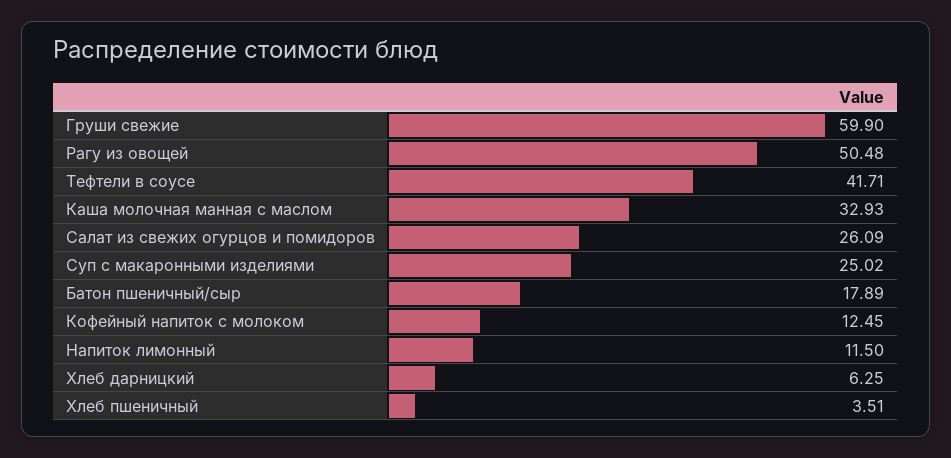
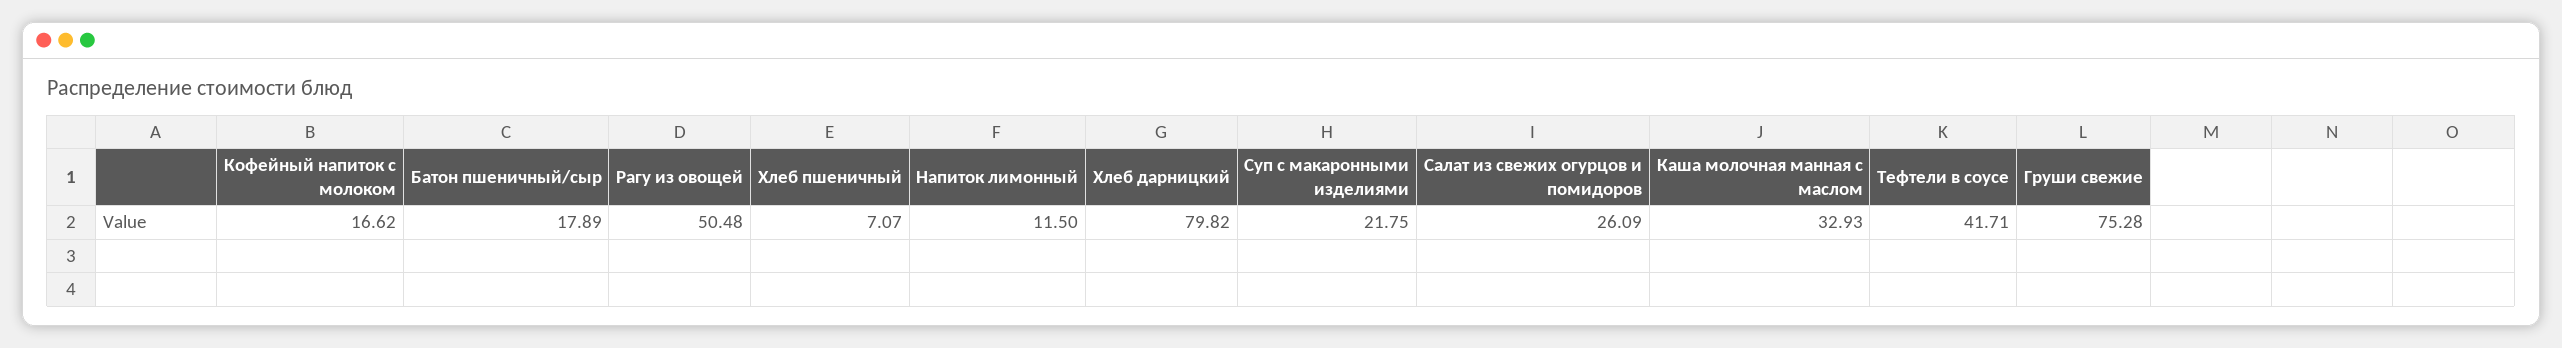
  {
-   "Груши свежие": 59.9,
+   "Груши свежие": 75.28,
    "Рагу из овощей": 50.48,
    "Тефтели в соусе": 41.71,
    "Каша молочная манная с маслом": 32.93,
    "Салат из свежих огурцов и помидоров": 26.09,
-   "Суп с макаронными изделиями": 25.02,
+   "Суп с макаронными изделиями": 21.75,
    "Батон пшеничный/сыр": 17.89,
-   "Кофейный напиток с молоком": 12.45,
+   "Кофейный напиток с молоком": 16.62,
    "Напиток лимонный": 11.5,
-   "Хлеб дарницкий": 6.25,
+   "Хлеб дарницкий": 79.82,
-   "Хлеб пшеничный": 3.51
+   "Хлеб пшеничный": 7.07
  }

